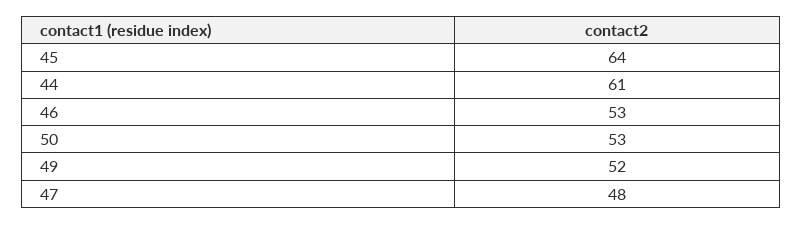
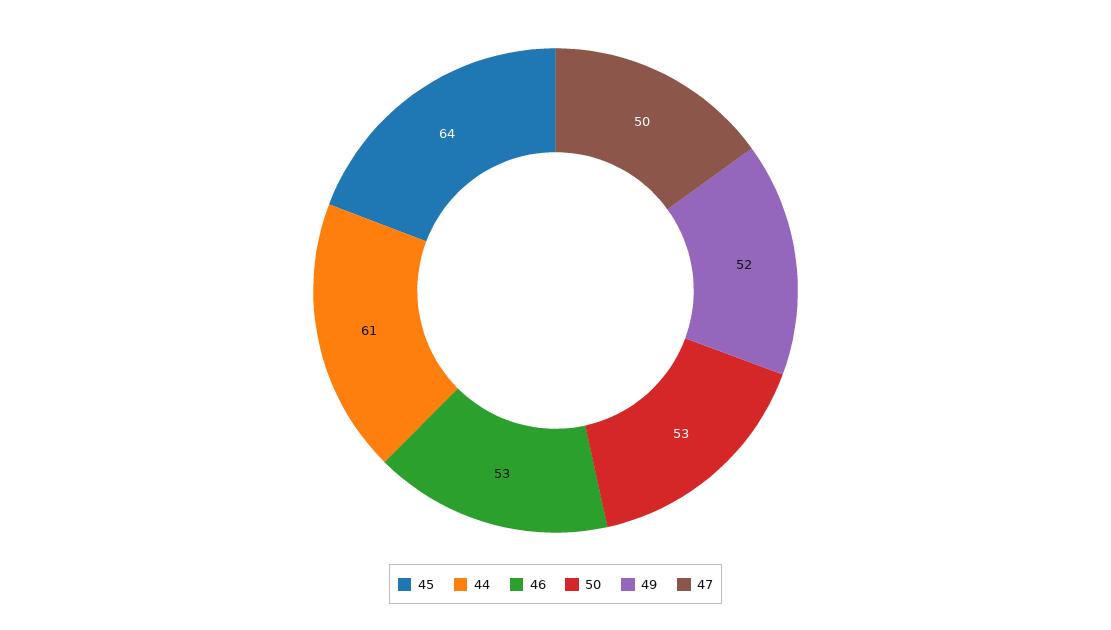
  {
    "45": 64,
    "44": 61,
    "46": 53,
    "50": 53,
    "49": 52,
-   "47": 48
+   "47": 50
  }

